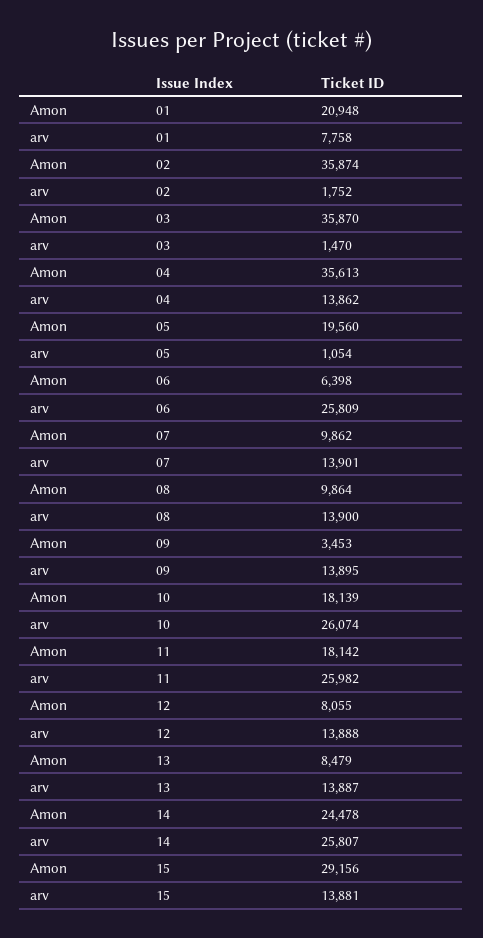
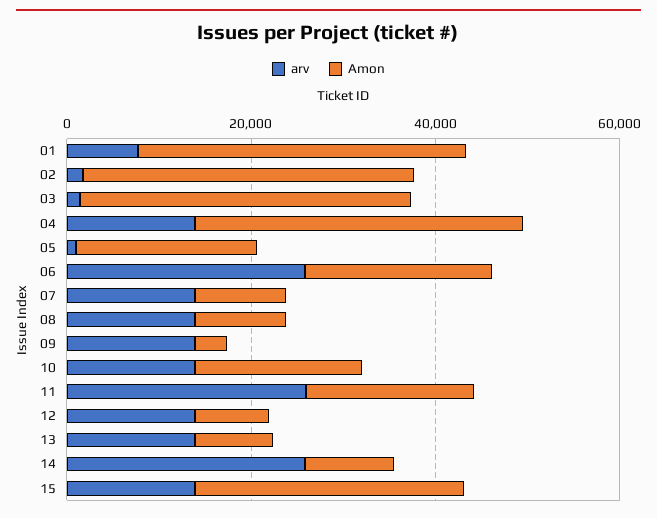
  {
    "Amon": {
-     "01": 20948,
+     "01": 35000,
      "02": 35874,
      "03": 35870,
      "04": 35613,
      "05": 19560,
-     "06": 6398,
+     "06": 20000,
      "07": 9862,
      "08": 9864,
      "09": 3453,
      "10": 18139,
      "11": 18142,
      "12": 8055,
      "13": 8479,
-     "14": 24478,
+     "14": 10000,
      "15": 29156
    },
    "arv": {
      "01": 7758,
      "02": 1752,
      "03": 1470,
      "04": 13862,
      "05": 1054,
      "06": 25809,
      "07": 13901,
      "08": 13900,
      "09": 13895,
-     "10": 26074,
+     "10": 15000,
      "11": 25982,
      "12": 13888,
      "13": 13887,
      "14": 25807,
      "15": 13881
    }
  }

